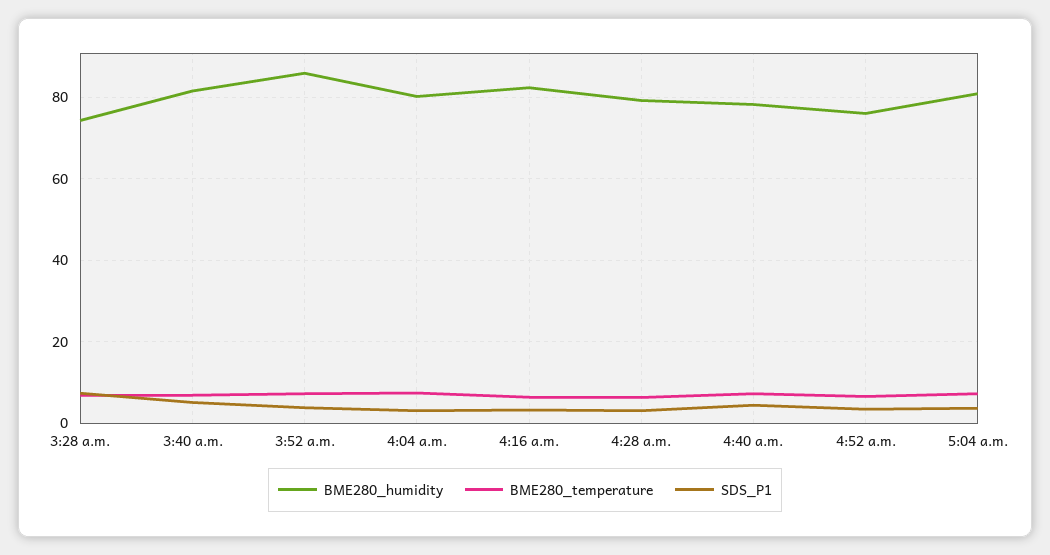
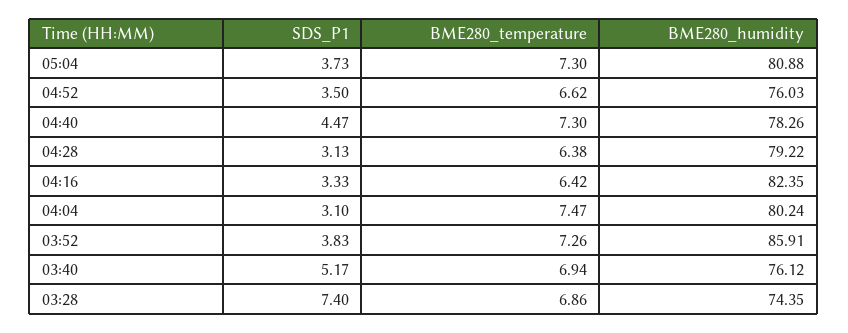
  {
    "BME280_humidity": {
      "3:28 a.m.": 74.35,
-     "3:40 a.m.": 82,
+     "3:40 a.m.": 76.12,
      "3:52 a.m.": 85.91,
      "4:04 a.m.": 80.24,
      "4:16 a.m.": 82.35,
      "4:28 a.m.": 79.22,
      "4:40 a.m.": 78.26,
      "4:52 a.m.": 76.03,
      "5:04 a.m.": 80.88
    },
    "BME280_temperature": {
      "3:28 a.m.": 6.86,
      "3:40 a.m.": 6.94,
      "3:52 a.m.": 7.26,
      "4:04 a.m.": 7.47,
      "4:16 a.m.": 6.42,
      "4:28 a.m.": 6.38,
      "4:40 a.m.": 7.3,
      "4:52 a.m.": 6.62,
      "5:04 a.m.": 7.3
    },
    "SDS_P1": {
      "3:28 a.m.": 7.4,
      "3:40 a.m.": 5.17,
      "3:52 a.m.": 3.83,
      "4:04 a.m.": 3.1,
      "4:16 a.m.": 3.33,
      "4:28 a.m.": 3.13,
      "4:40 a.m.": 4.47,
      "4:52 a.m.": 3.5,
      "5:04 a.m.": 3.73
    }
  }

